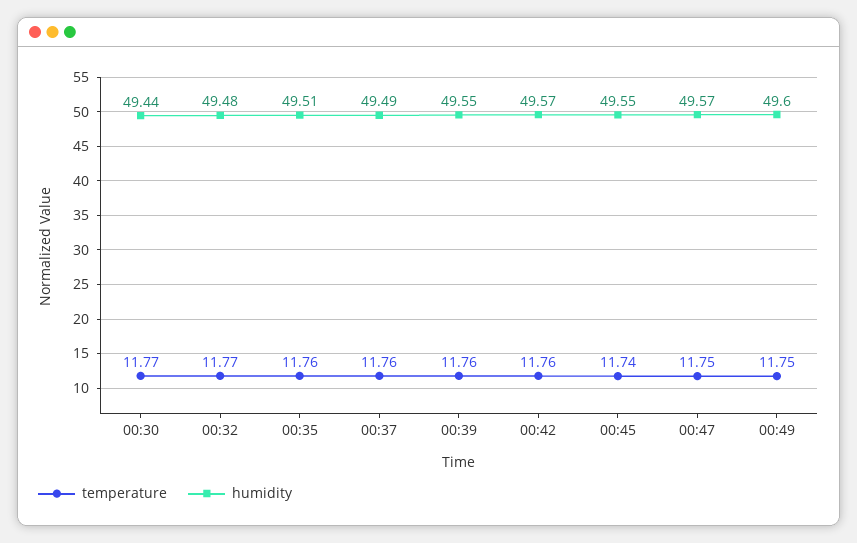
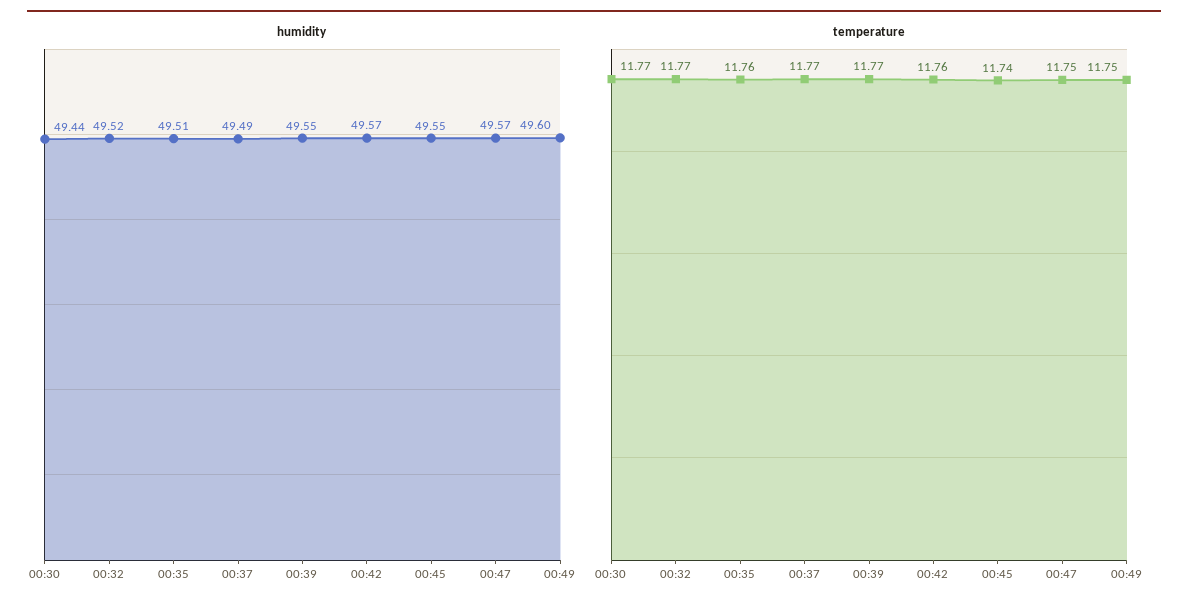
  {
    "temperature": {
      "00:30": 11.77,
      "00:32": 11.77,
      "00:35": 11.76,
-     "00:37": 11.76,
+     "00:37": 11.77,
-     "00:39": 11.76,
+     "00:39": 11.77,
      "00:42": 11.76,
      "00:45": 11.74,
      "00:47": 11.75,
      "00:49": 11.75
    },
    "humidity": {
      "00:30": 49.44,
-     "00:32": 49.48,
+     "00:32": 49.52,
      "00:35": 49.51,
      "00:37": 49.49,
      "00:39": 49.55,
      "00:42": 49.57,
      "00:45": 49.55,
      "00:47": 49.57,
      "00:49": 49.6
    }
  }

